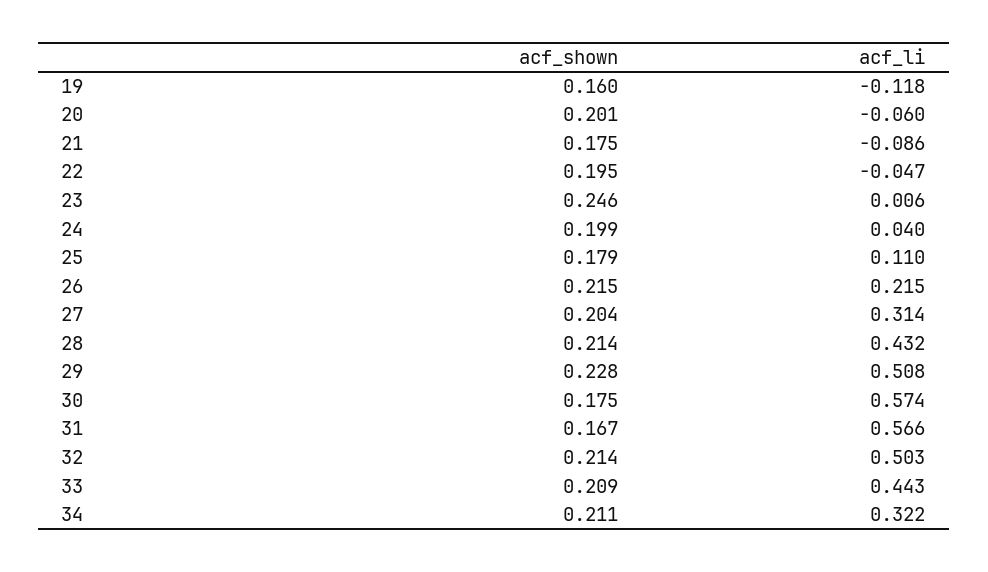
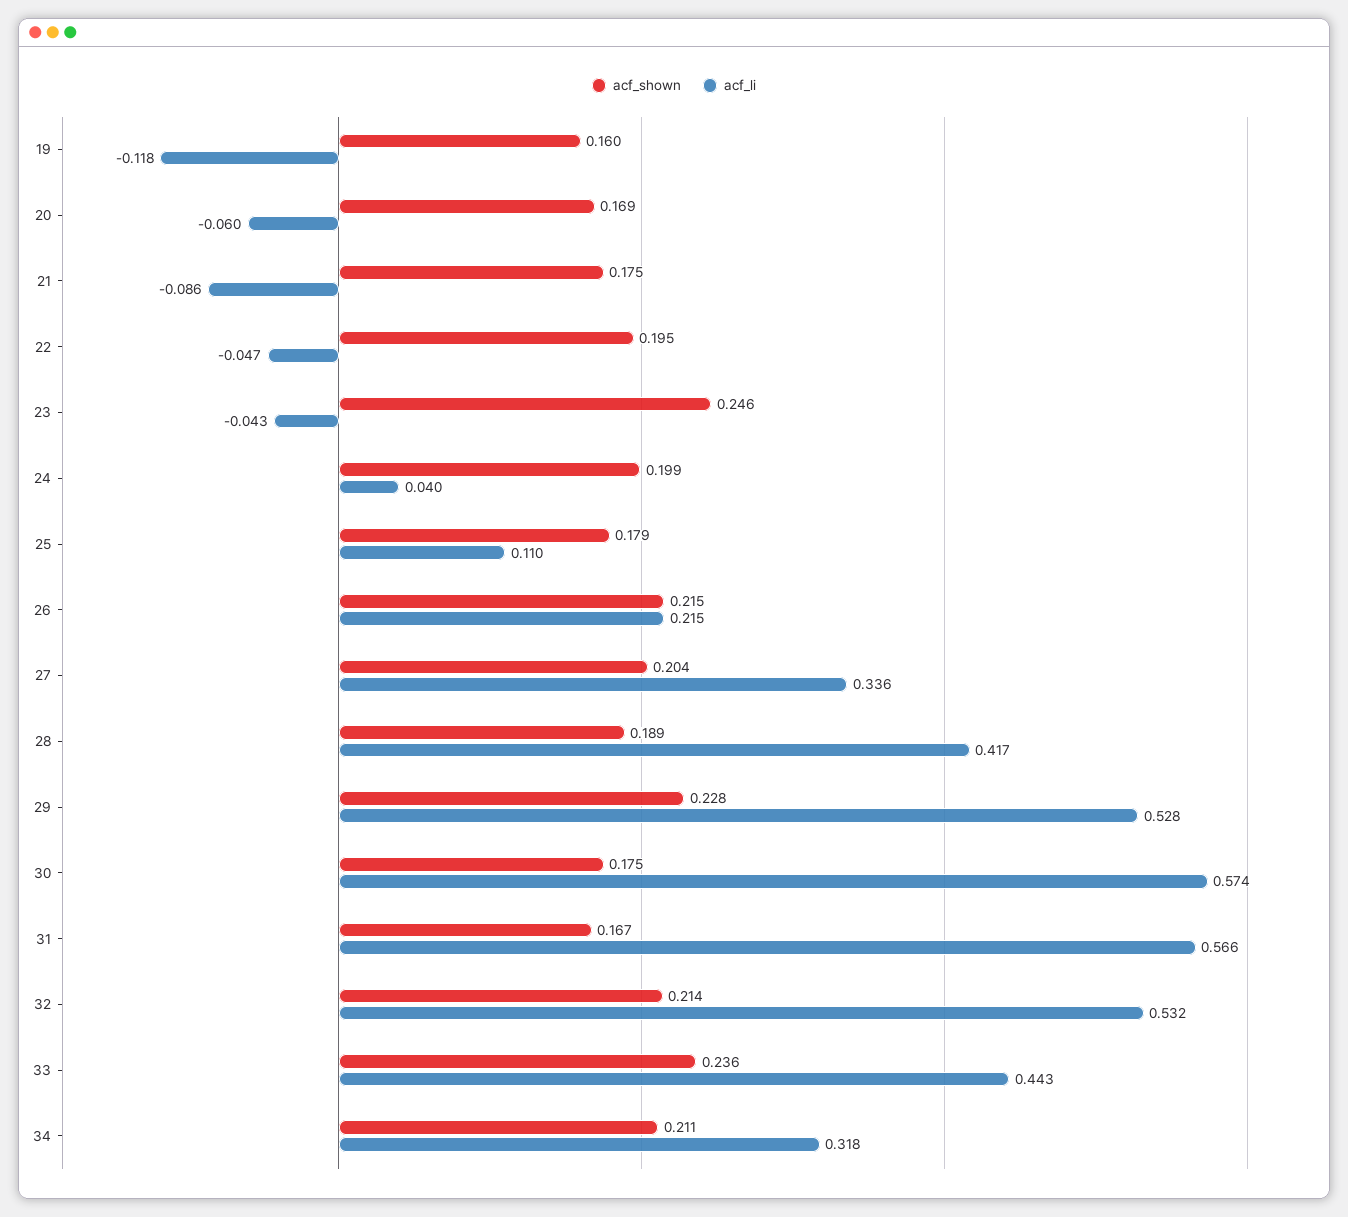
  {
    "acf_shown": {
      "19": 0.16,
-     "20": 0.201,
+     "20": 0.169,
      "21": 0.175,
      "22": 0.195,
      "23": 0.246,
      "24": 0.199,
      "25": 0.179,
      "26": 0.215,
      "27": 0.204,
-     "28": 0.214,
+     "28": 0.189,
      "29": 0.228,
      "30": 0.175,
      "31": 0.167,
      "32": 0.214,
-     "33": 0.209,
+     "33": 0.236,
      "34": 0.211
    },
    "acf_li": {
      "19": -0.118,
      "20": -0.06,
      "21": -0.086,
      "22": -0.047,
-     "23": 0.006,
+     "23": -0.043,
      "24": 0.04,
      "25": 0.11,
      "26": 0.215,
-     "27": 0.314,
+     "27": 0.336,
-     "28": 0.432,
+     "28": 0.417,
-     "29": 0.508,
+     "29": 0.528,
      "30": 0.574,
      "31": 0.566,
-     "32": 0.503,
+     "32": 0.532,
      "33": 0.443,
-     "34": 0.322
+     "34": 0.318
    }
  }

